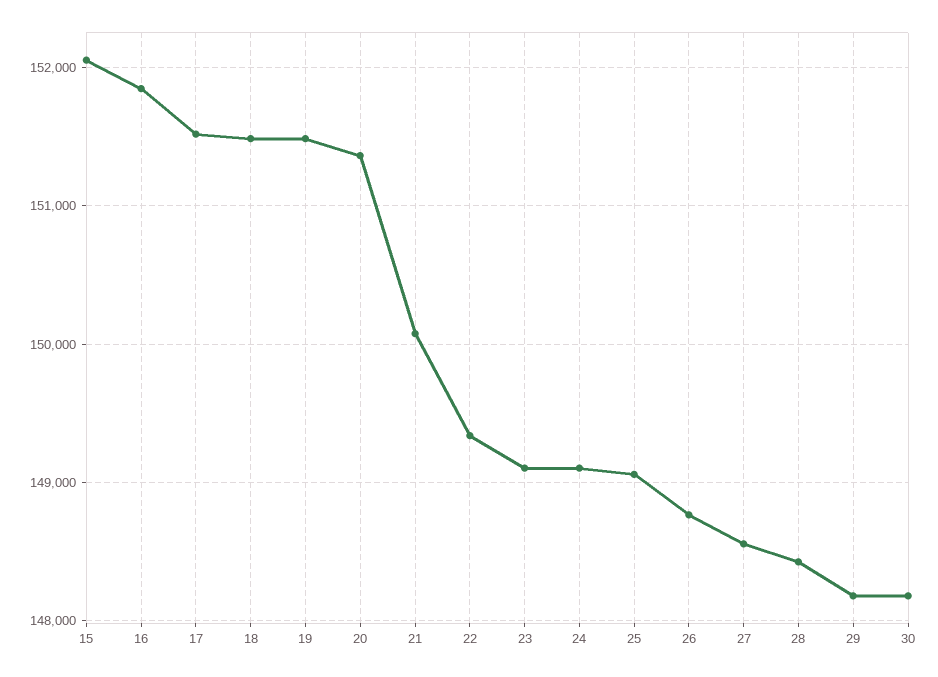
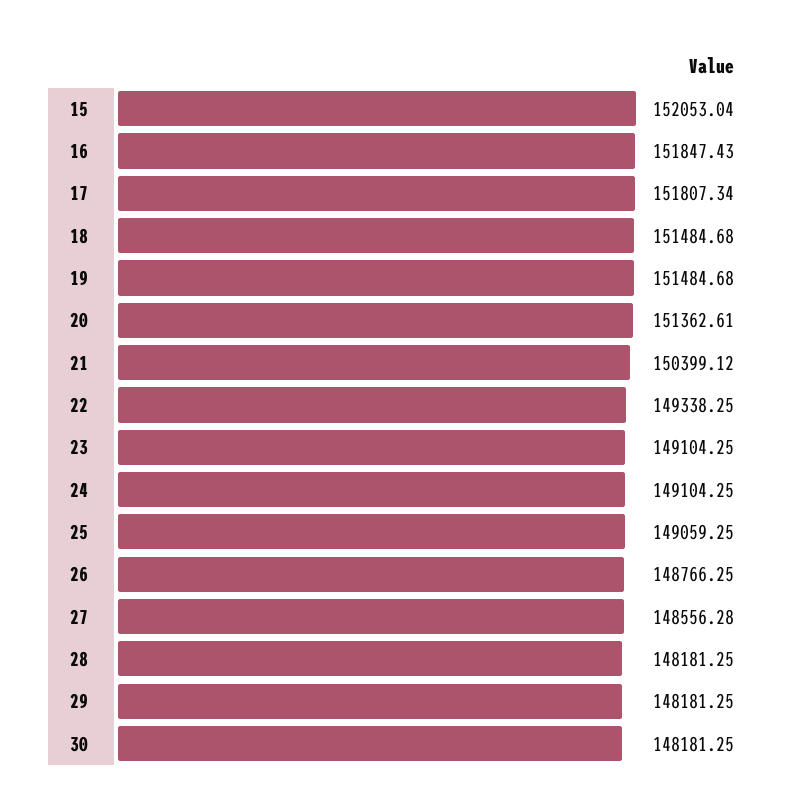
  {
    "15": 152053.04,
    "16": 151847.43,
-   "17": 151500,
+   "17": 151807.34,
    "18": 151484.68,
    "19": 151484.68,
    "20": 151362.61,
-   "21": 150100,
+   "21": 150399.12,
    "22": 149338.25,
    "23": 149104.25,
    "24": 149104.25,
    "25": 149059.25,
    "26": 148766.25,
    "27": 148556.28,
-   "28": 148400,
+   "28": 148181.25,
    "29": 148181.25,
    "30": 148181.25
  }

